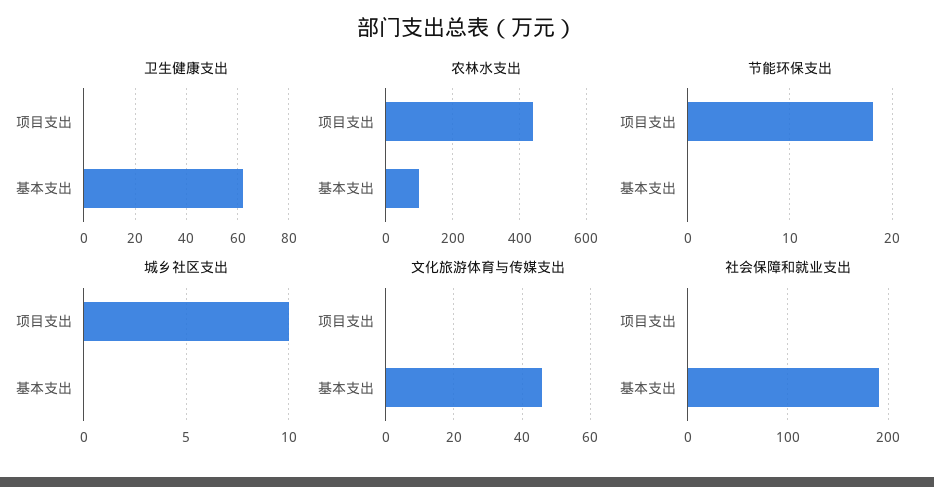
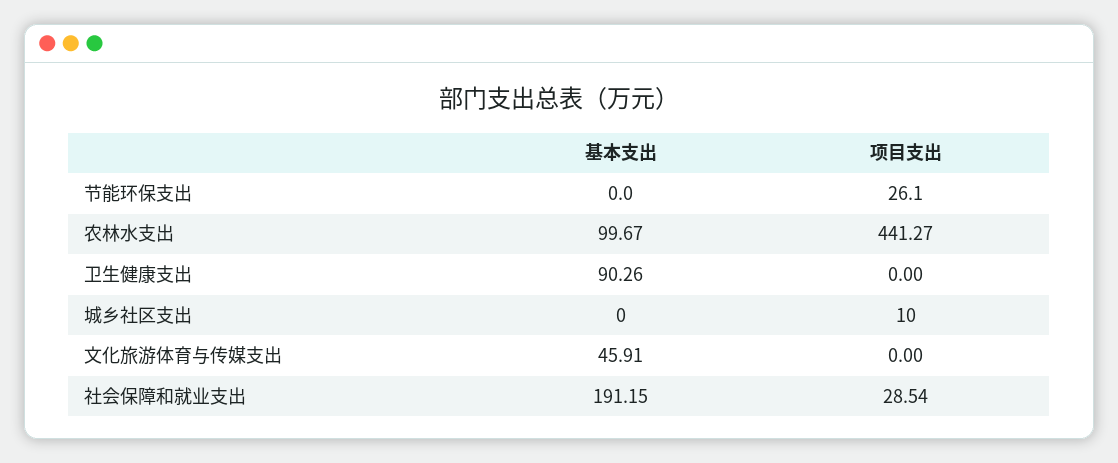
  {
    "卫生健康支出": {
      "项目支出": 0,
-     "基本支出": 62.5
+     "基本支出": 90.26
    },
    "农林水支出": {
      "项目支出": 441.27,
      "基本支出": 99.67
    },
    "节能环保支出": {
-     "项目支出": 18,
+     "项目支出": 26.1,
      "基本支出": 0
    },
    "城乡社区支出": {
      "项目支出": 10,
      "基本支出": 0
    },
    "文化旅游体育与传媒支出": {
      "项目支出": 0,
      "基本支出": 45.91
    },
    "社会保障和就业支出": {
-     "项目支出": 0,
+     "项目支出": 28.54,
      "基本支出": 191.15
    }
  }

